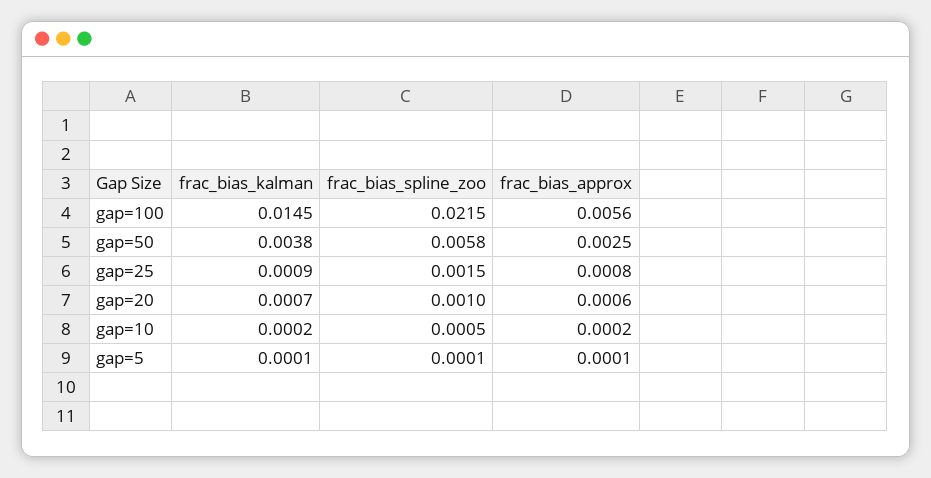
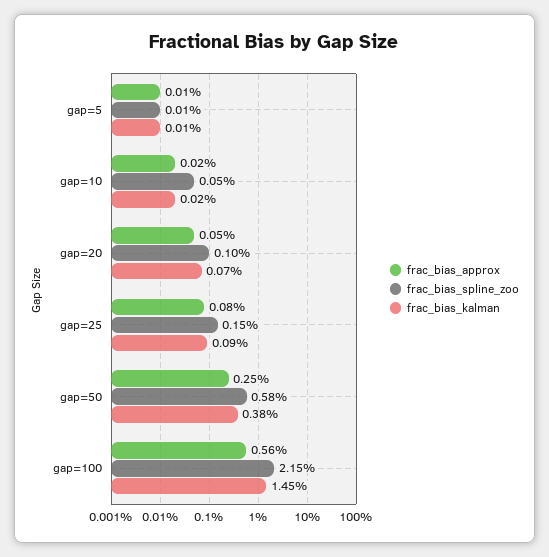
  {
    "frac_bias_kalman": {
      "gap=100": 0.0145,
      "gap=50": 0.0038,
      "gap=25": 0.0009,
      "gap=20": 0.0007,
      "gap=10": 0.0002,
      "gap=5": 0.0001
    },
    "frac_bias_spline_zoo": {
      "gap=100": 0.0215,
      "gap=50": 0.0058,
      "gap=25": 0.0015,
      "gap=20": 0.001,
      "gap=10": 0.0005,
      "gap=5": 0.0001
    },
    "frac_bias_approx": {
      "gap=100": 0.0056,
      "gap=50": 0.0025,
      "gap=25": 0.0008,
-     "gap=20": 0.0006,
+     "gap=20": 0.0005,
      "gap=10": 0.0002,
      "gap=5": 0.0001
    }
  }

